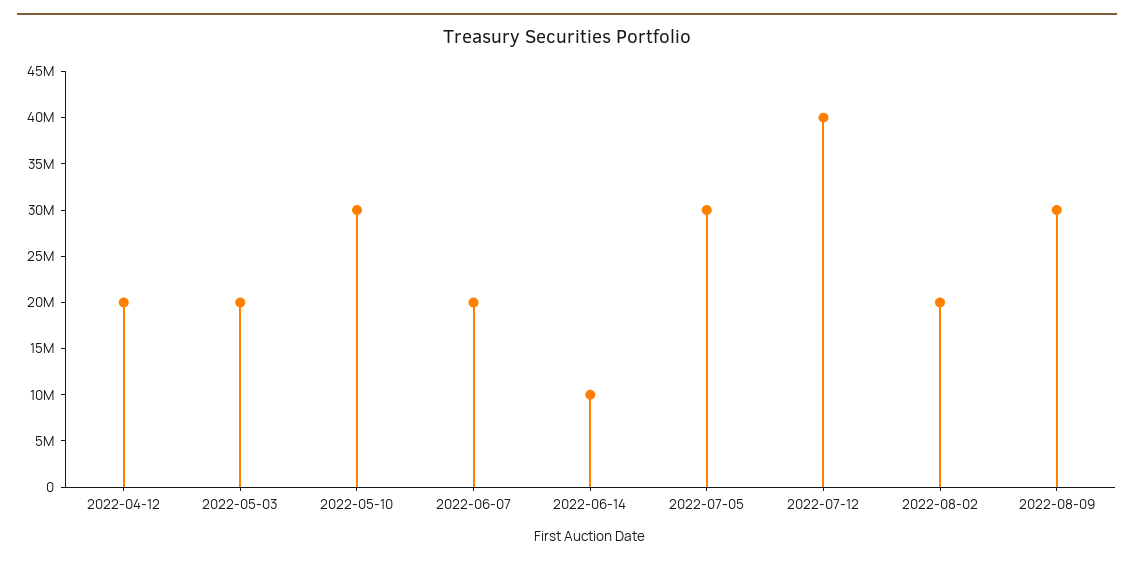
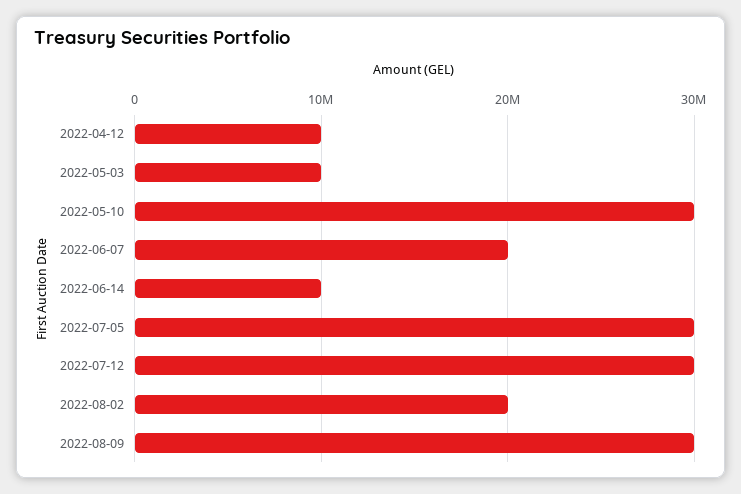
  {
-   "2022-04-12": 20000000,
+   "2022-04-12": 10000000,
-   "2022-05-03": 20000000,
+   "2022-05-03": 10000000,
    "2022-05-10": 30000000,
    "2022-06-07": 20000000,
    "2022-06-14": 10000000,
    "2022-07-05": 30000000,
-   "2022-07-12": 40000000,
+   "2022-07-12": 30000000,
    "2022-08-02": 20000000,
    "2022-08-09": 30000000
  }

